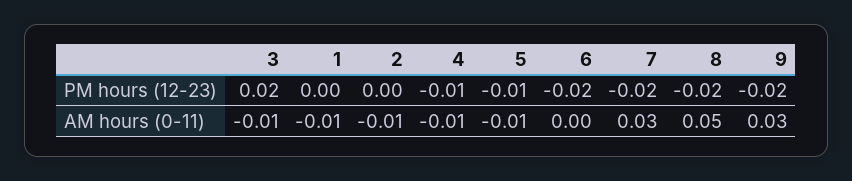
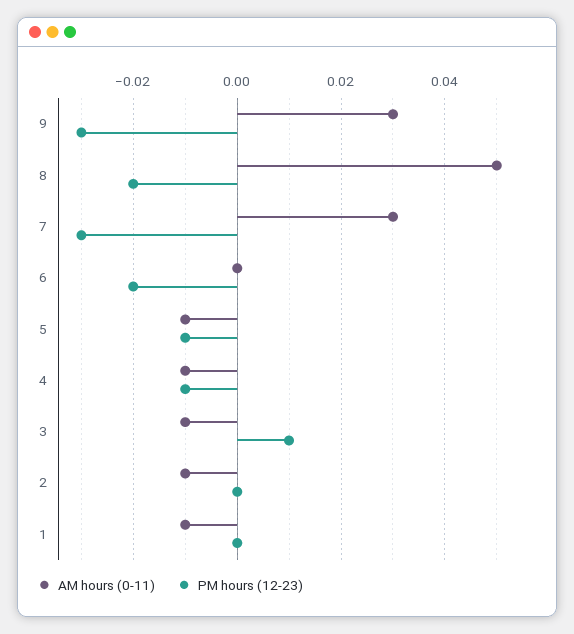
  {
    "PM hours (12-23)": {
-     "3": 0.02,
+     "3": 0.01,
      "1": 0,
      "2": 0,
      "4": -0.01,
      "5": -0.01,
      "6": -0.02,
-     "7": -0.02,
+     "7": -0.03,
      "8": -0.02,
-     "9": -0.02
+     "9": -0.03
    },
    "AM hours (0-11)": {
      "3": -0.01,
      "1": -0.01,
      "2": -0.01,
      "4": -0.01,
      "5": -0.01,
      "6": 0,
      "7": 0.03,
      "8": 0.05,
      "9": 0.03
    }
  }

